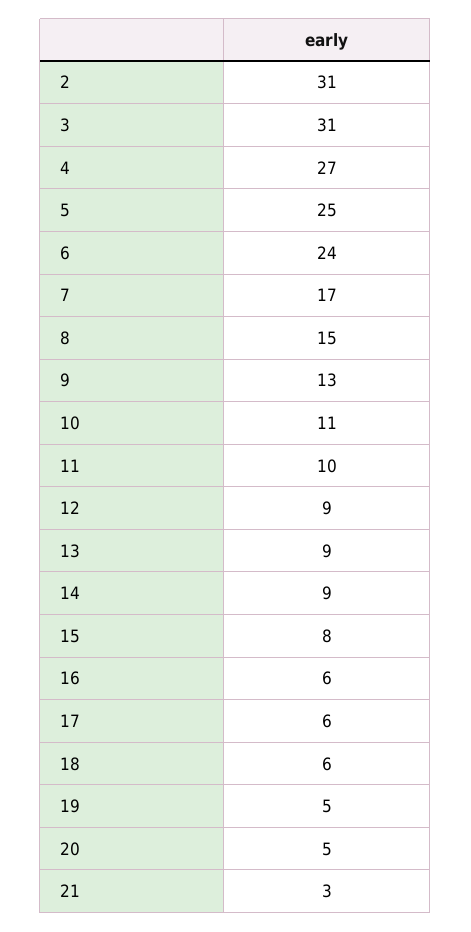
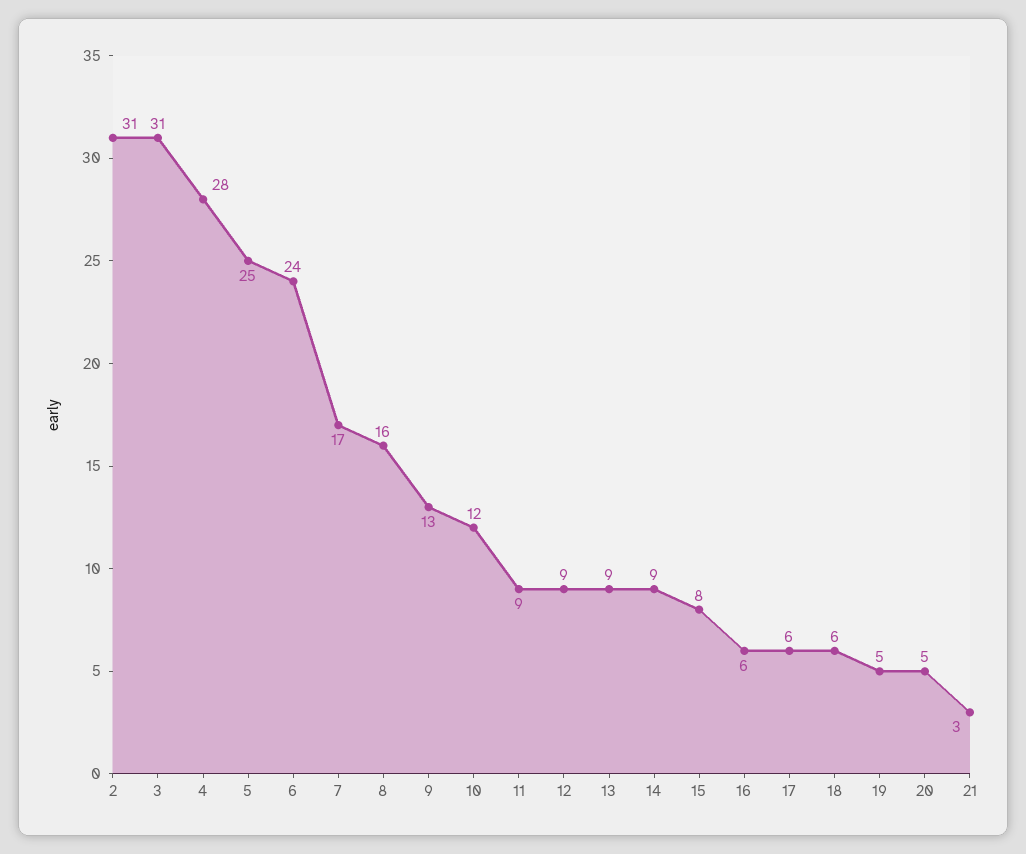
  {
    "2": 31,
    "3": 31,
-   "4": 27,
+   "4": 28,
    "5": 25,
    "6": 24,
    "7": 17,
-   "8": 15,
+   "8": 16,
    "9": 13,
-   "10": 11,
+   "10": 12,
-   "11": 10,
+   "11": 9,
    "12": 9,
    "13": 9,
    "14": 9,
    "15": 8,
    "16": 6,
    "17": 6,
    "18": 6,
    "19": 5,
    "20": 5,
    "21": 3
  }

